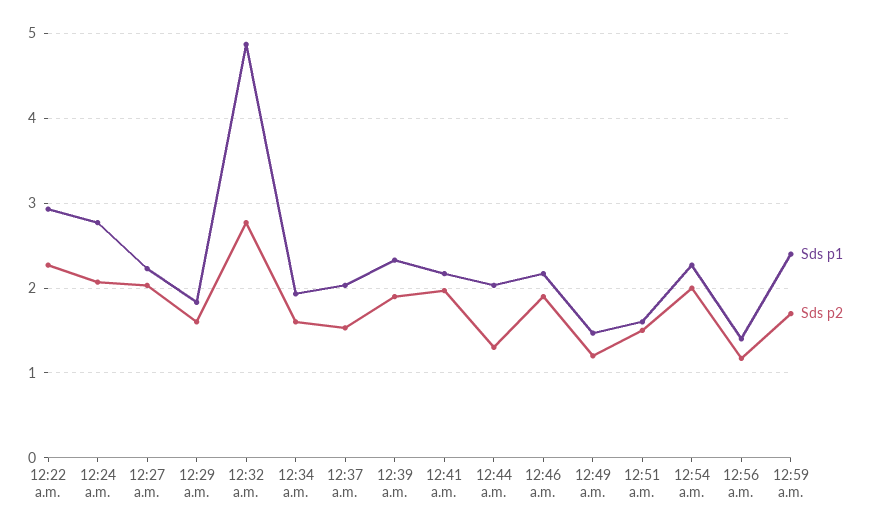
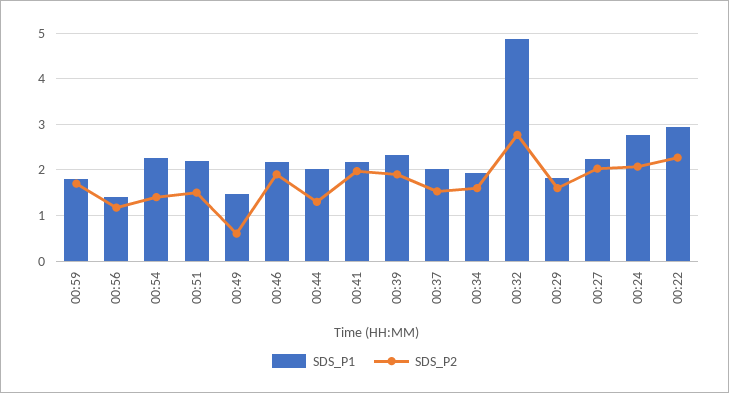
  {
    "Sds p1": {
      "12:22 a.m.": 2.9,
      "12:24 a.m.": 2.8,
      "12:27 a.m.": 2.2,
      "12:29 a.m.": 1.8,
      "12:32 a.m.": 4.9,
      "12:34 a.m.": 1.9,
      "12:37 a.m.": 2,
      "12:39 a.m.": 2.3,
      "12:41 a.m.": 2.2,
      "12:44 a.m.": 2,
      "12:46 a.m.": 2.2,
      "12:49 a.m.": 1.5,
-     "12:51 a.m.": 1.6,
+     "12:51 a.m.": 2.2,
      "12:54 a.m.": 2.3,
      "12:56 a.m.": 1.4,
-     "12:59 a.m.": 2.4
+     "12:59 a.m.": 1.8
    },
    "Sds p2": {
      "12:22 a.m.": 2.3,
      "12:24 a.m.": 2.1,
      "12:27 a.m.": 2,
      "12:29 a.m.": 1.6,
      "12:32 a.m.": 2.8,
      "12:34 a.m.": 1.6,
      "12:37 a.m.": 1.5,
      "12:39 a.m.": 1.9,
      "12:41 a.m.": 2,
      "12:44 a.m.": 1.3,
      "12:46 a.m.": 1.9,
-     "12:49 a.m.": 1.2,
+     "12:49 a.m.": 0.6,
      "12:51 a.m.": 1.5,
-     "12:54 a.m.": 2,
+     "12:54 a.m.": 1.4,
      "12:56 a.m.": 1.2,
      "12:59 a.m.": 1.7
    }
  }

